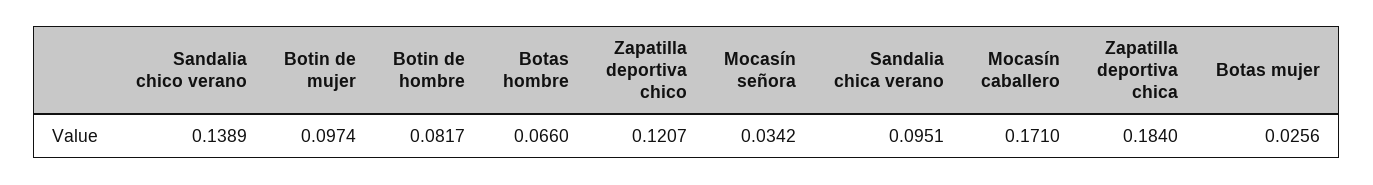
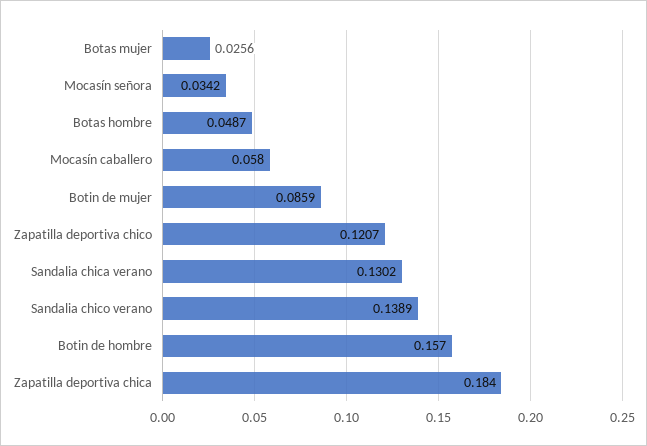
  {
    "Sandalia chico verano": 0.1389,
-   "Botin de mujer": 0.0974,
+   "Botin de mujer": 0.0859,
-   "Botin de hombre": 0.0817,
+   "Botin de hombre": 0.157,
-   "Botas hombre": 0.066,
+   "Botas hombre": 0.0487,
    "Zapatilla deportiva chico": 0.1207,
    "Mocasín señora": 0.0342,
-   "Sandalia chica verano": 0.0951,
+   "Sandalia chica verano": 0.1302,
-   "Mocasín caballero": 0.171,
+   "Mocasín caballero": 0.058,
    "Zapatilla deportiva chica": 0.184,
    "Botas mujer": 0.0256
  }

